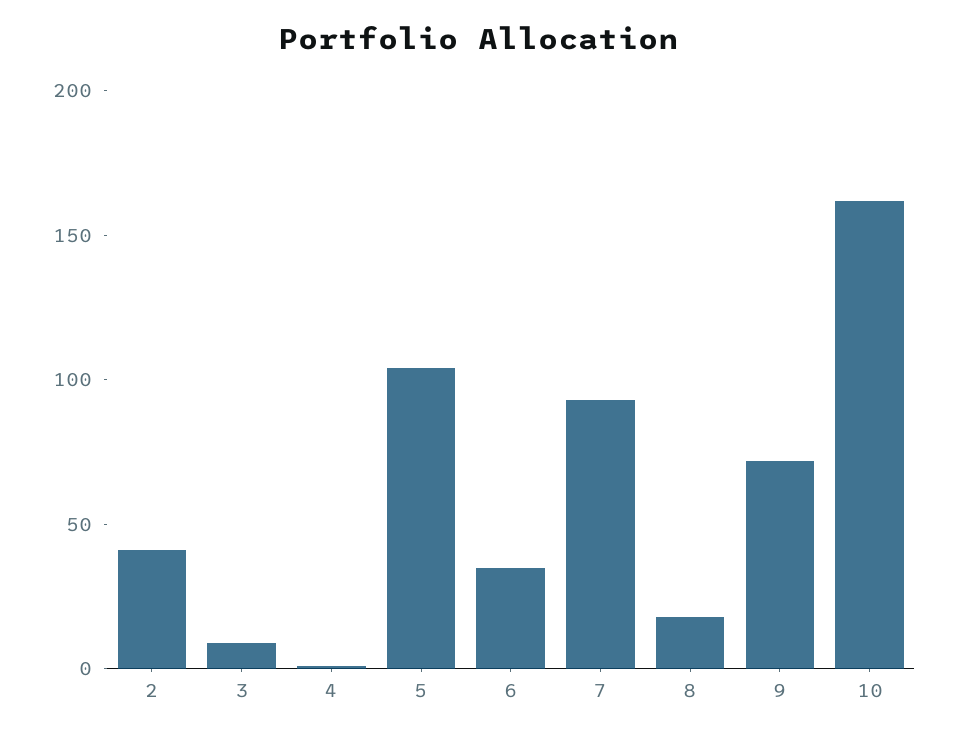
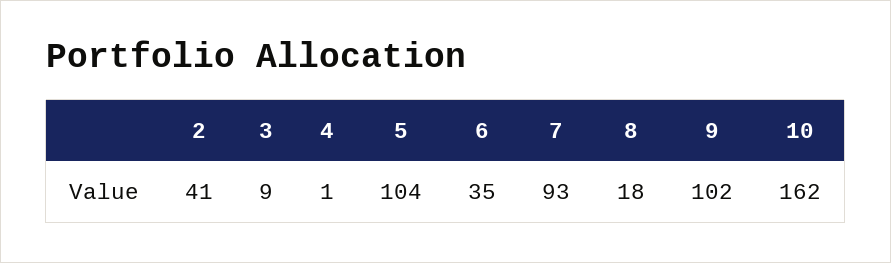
  {
    "2": 41,
    "3": 9,
    "4": 1,
    "5": 104,
    "6": 35,
    "7": 93,
    "8": 18,
-   "9": 70,
+   "9": 102,
    "10": 162
  }

